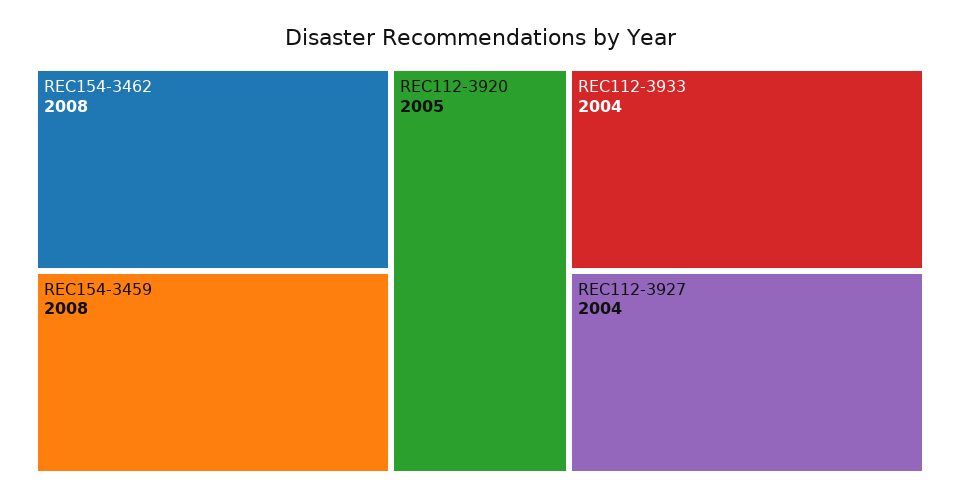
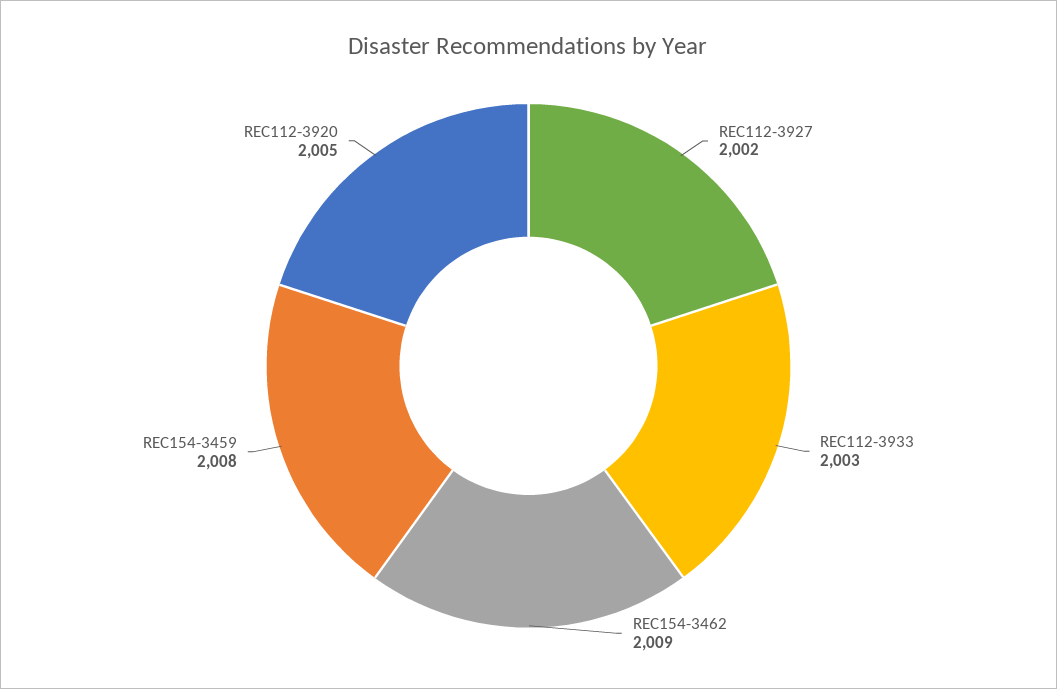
  {
-   "REC154-3462": 2008,
+   "REC154-3462": 2009,
    "REC154-3459": 2008,
    "REC112-3920": 2005,
-   "REC112-3933": 2004,
+   "REC112-3933": 2003,
-   "REC112-3927": 2004
+   "REC112-3927": 2002
  }

